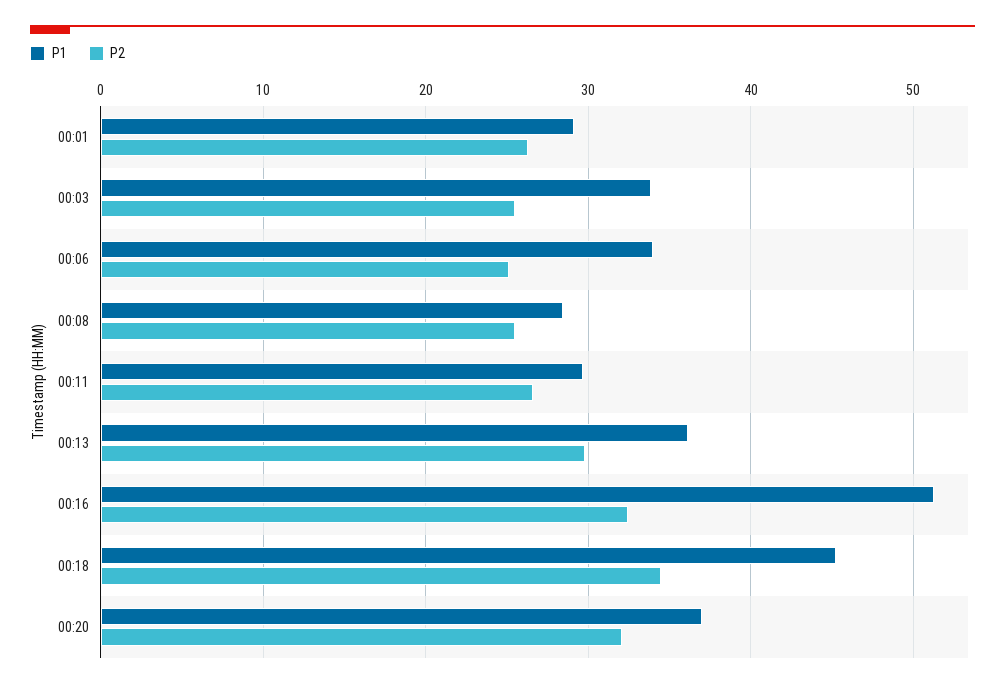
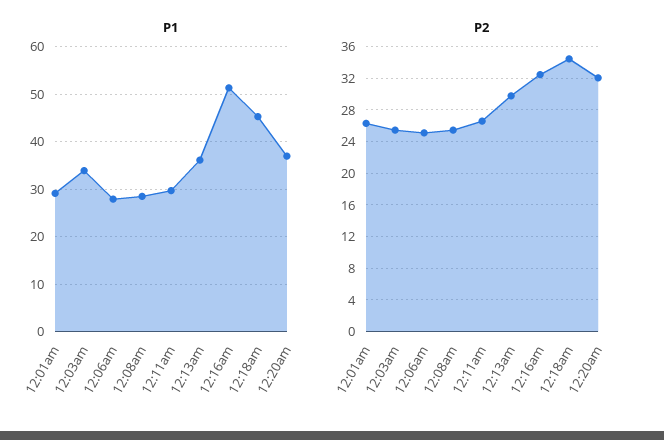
  {
    "P1": {
      "00:01": 29,
      "00:03": 34,
-     "00:06": 34,
+     "00:06": 28,
      "00:08": 28,
      "00:11": 30,
      "00:13": 36,
      "00:16": 51,
      "00:18": 45,
      "00:20": 37
    },
    "P2": {
      "00:01": 26,
      "00:03": 25,
      "00:06": 25,
      "00:08": 25,
      "00:11": 27,
      "00:13": 30,
      "00:16": 32,
      "00:18": 34,
      "00:20": 32
    }
  }

